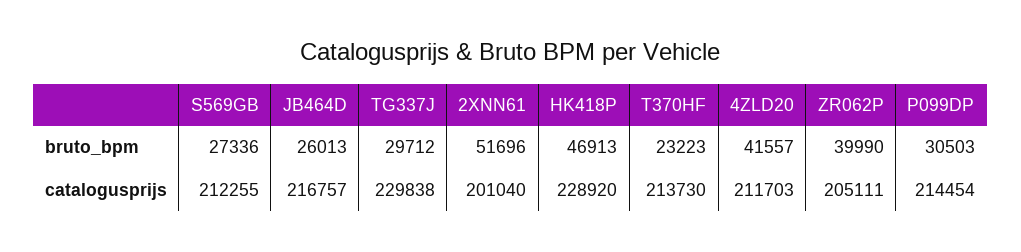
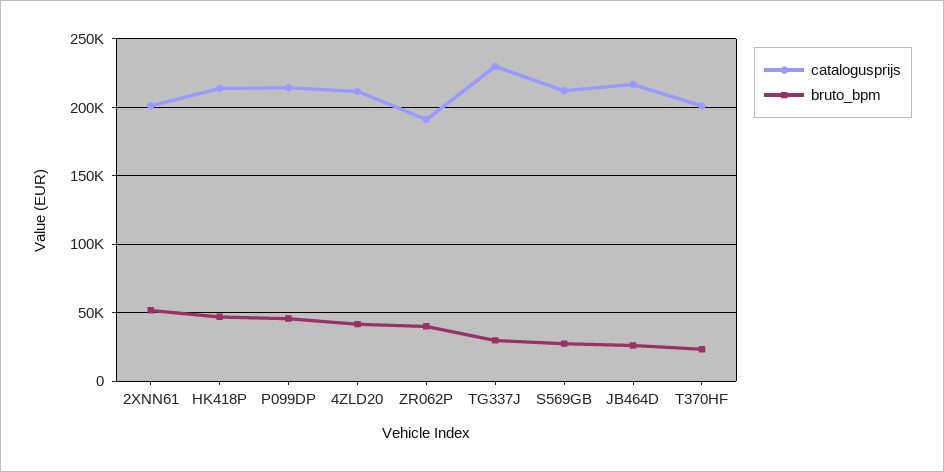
  {
    "bruto_bpm": {
      "S569GB": 27336,
      "JB464D": 26013,
      "TG337J": 29712,
      "2XNN61": 51696,
      "HK418P": 46913,
      "T370HF": 23223,
      "4ZLD20": 41557,
      "ZR062P": 39990,
-     "P099DP": 30503
+     "P099DP": 45000
    },
    "catalogusprijs": {
      "S569GB": 212255,
      "JB464D": 216757,
      "TG337J": 229838,
      "2XNN61": 201040,
-     "HK418P": 228920,
+     "HK418P": 215000,
-     "T370HF": 213730,
+     "T370HF": 200000,
      "4ZLD20": 211703,
-     "ZR062P": 205111,
+     "ZR062P": 190000,
      "P099DP": 214454
    }
  }

